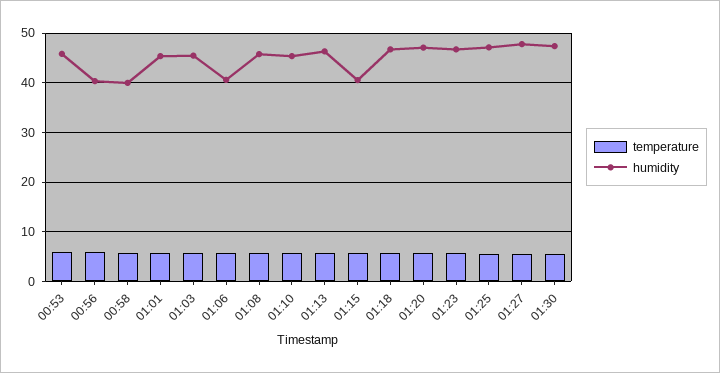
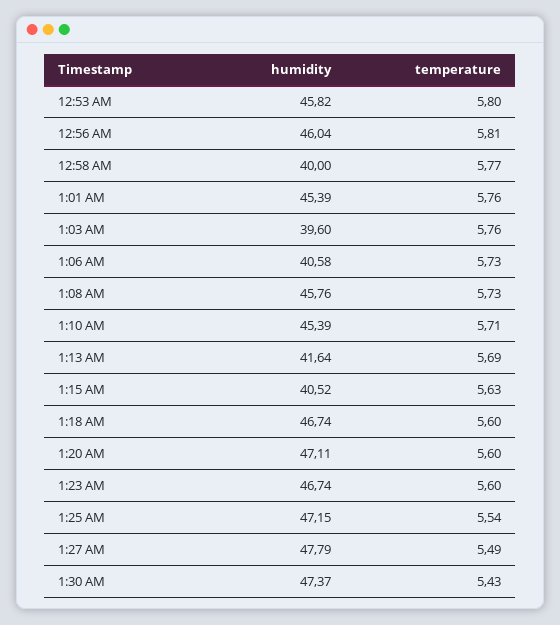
  {
    "temperature": {
      "00:53": 5.8,
      "00:56": 5.81,
      "00:58": 5.77,
      "01:01": 5.76,
      "01:03": 5.76,
      "01:06": 5.73,
      "01:08": 5.73,
      "01:10": 5.71,
      "01:13": 5.69,
      "01:15": 5.63,
      "01:18": 5.6,
      "01:20": 5.6,
      "01:23": 5.6,
      "01:25": 5.54,
      "01:27": 5.49,
      "01:30": 5.43
    },
    "humidity": {
      "00:53": 45.82,
-     "00:56": 40,
+     "00:56": 46.04,
      "00:58": 40,
      "01:01": 45.39,
-     "01:03": 46,
+     "01:03": 39.6,
      "01:06": 40.58,
      "01:08": 45.76,
      "01:10": 45.39,
-     "01:13": 46,
+     "01:13": 41.64,
      "01:15": 40.52,
      "01:18": 46.74,
      "01:20": 47.11,
      "01:23": 46.74,
      "01:25": 47.15,
      "01:27": 47.79,
      "01:30": 47.37
    }
  }

